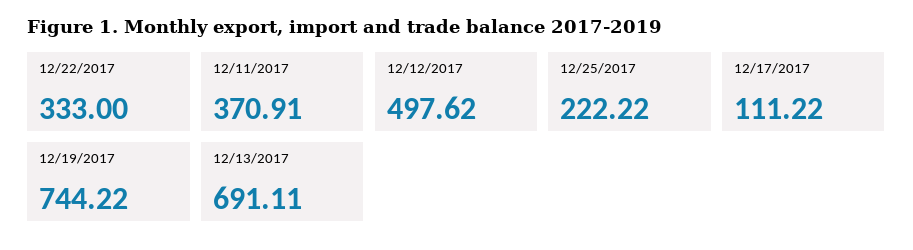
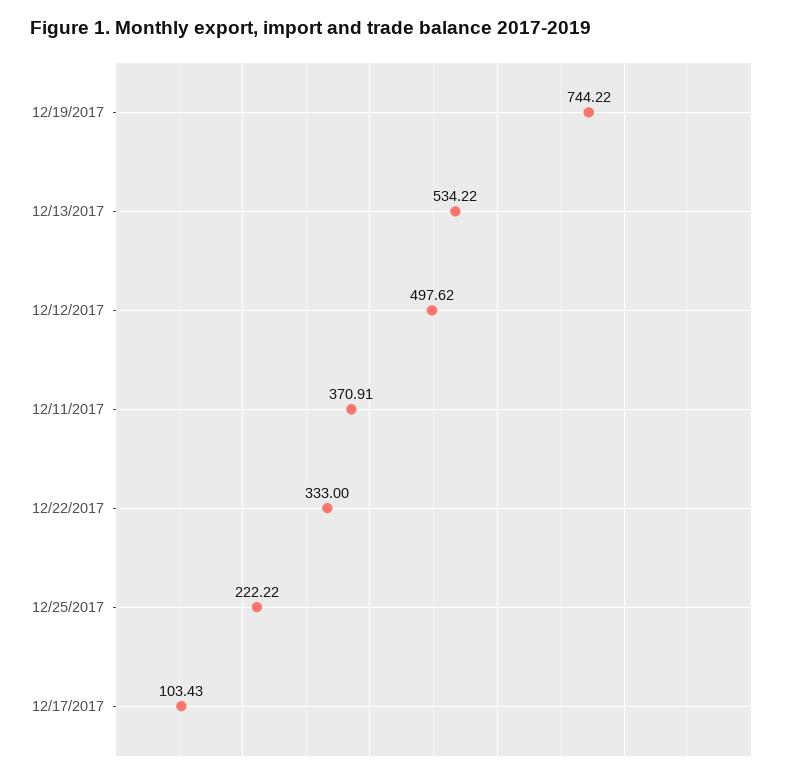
  {
    "12/22/2017": 333,
    "12/11/2017": 370.91,
    "12/12/2017": 497.62,
    "12/25/2017": 222.22,
-   "12/17/2017": 111.22,
+   "12/17/2017": 103.43,
    "12/19/2017": 744.22,
-   "12/13/2017": 691.11
+   "12/13/2017": 534.22
  }

